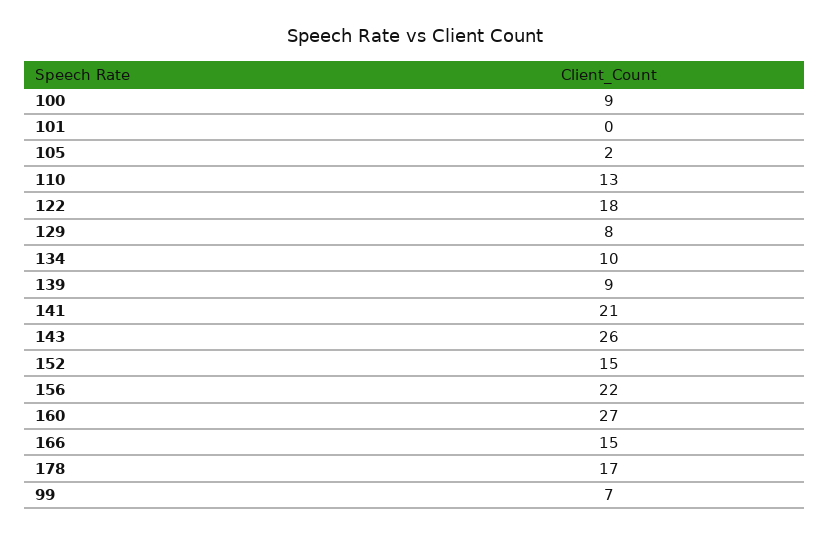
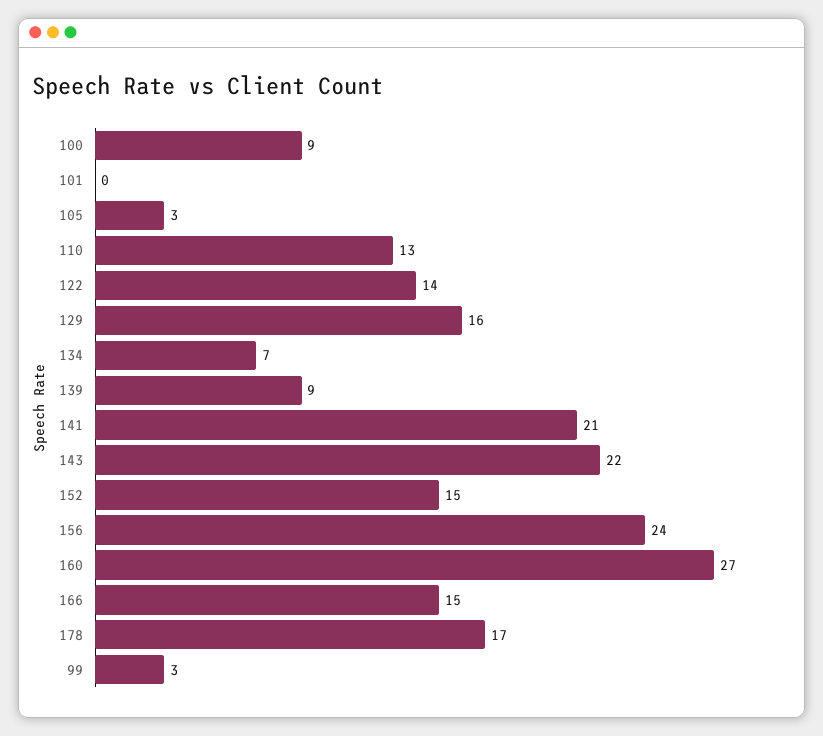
  {
    "100": 9,
    "101": 0,
-   "105": 2,
+   "105": 3,
    "110": 13,
-   "122": 18,
+   "122": 14,
-   "129": 8,
+   "129": 16,
-   "134": 10,
+   "134": 7,
    "139": 9,
    "141": 21,
-   "143": 26,
+   "143": 22,
    "152": 15,
-   "156": 22,
+   "156": 24,
    "160": 27,
    "166": 15,
    "178": 17,
-   "99": 7
+   "99": 3
  }

